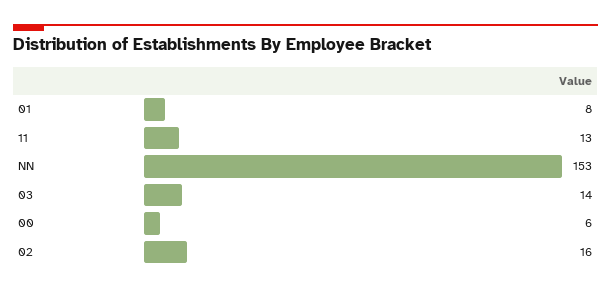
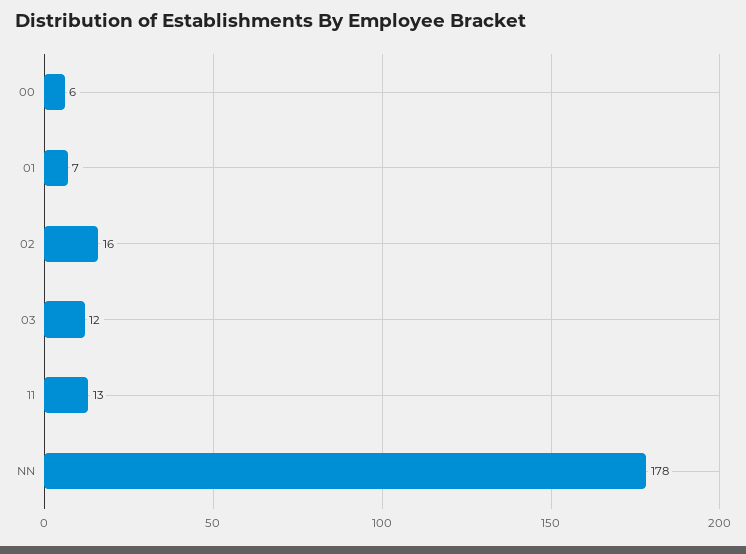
  {
-   "01": 8,
+   "01": 7,
    "11": 13,
-   "NN": 153,
+   "NN": 178,
-   "03": 14,
+   "03": 12,
    "00": 6,
    "02": 16
  }

